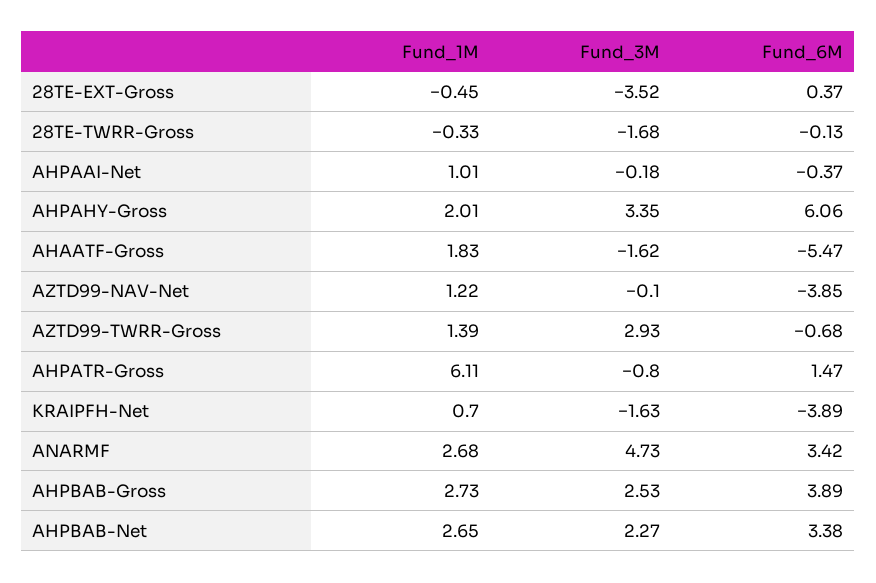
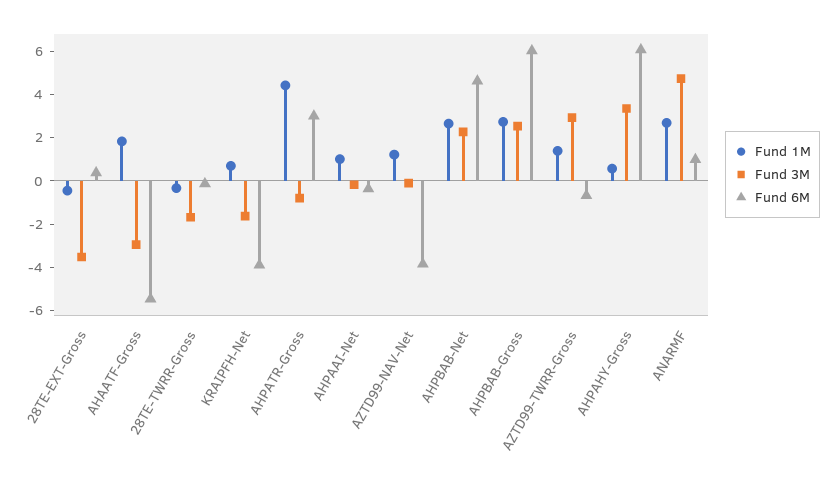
  {
    "Fund_1M": {
      "28TE-EXT-Gross": -0.45,
      "28TE-TWRR-Gross": -0.33,
      "AHPAAI-Net": 1.01,
-     "AHPAHY-Gross": 2.01,
+     "AHPAHY-Gross": 0.5,
      "AHAATF-Gross": 1.83,
      "AZTD99-NAV-Net": 1.22,
      "AZTD99-TWRR-Gross": 1.39,
-     "AHPATR-Gross": 6.11,
+     "AHPATR-Gross": 4.5,
      "KRAIPFH-Net": 0.7,
      "ANARMF": 2.68,
      "AHPBAB-Gross": 2.73,
      "AHPBAB-Net": 2.65
    },
    "Fund_3M": {
      "28TE-EXT-Gross": -3.52,
      "28TE-TWRR-Gross": -1.68,
      "AHPAAI-Net": -0.18,
      "AHPAHY-Gross": 3.35,
-     "AHAATF-Gross": -1.62,
+     "AHAATF-Gross": -3,
      "AZTD99-NAV-Net": -0.1,
      "AZTD99-TWRR-Gross": 2.93,
      "AHPATR-Gross": -0.8,
      "KRAIPFH-Net": -1.63,
      "ANARMF": 4.73,
      "AHPBAB-Gross": 2.53,
      "AHPBAB-Net": 2.27
    },
    "Fund_6M": {
      "28TE-EXT-Gross": 0.37,
      "28TE-TWRR-Gross": -0.13,
      "AHPAAI-Net": -0.37,
      "AHPAHY-Gross": 6.06,
      "AHAATF-Gross": -5.47,
      "AZTD99-NAV-Net": -3.85,
      "AZTD99-TWRR-Gross": -0.68,
-     "AHPATR-Gross": 1.47,
+     "AHPATR-Gross": 3,
      "KRAIPFH-Net": -3.89,
-     "ANARMF": 3.42,
+     "ANARMF": 1,
-     "AHPBAB-Gross": 3.89,
+     "AHPBAB-Gross": 6,
-     "AHPBAB-Net": 3.38
+     "AHPBAB-Net": 4.5
    }
  }

